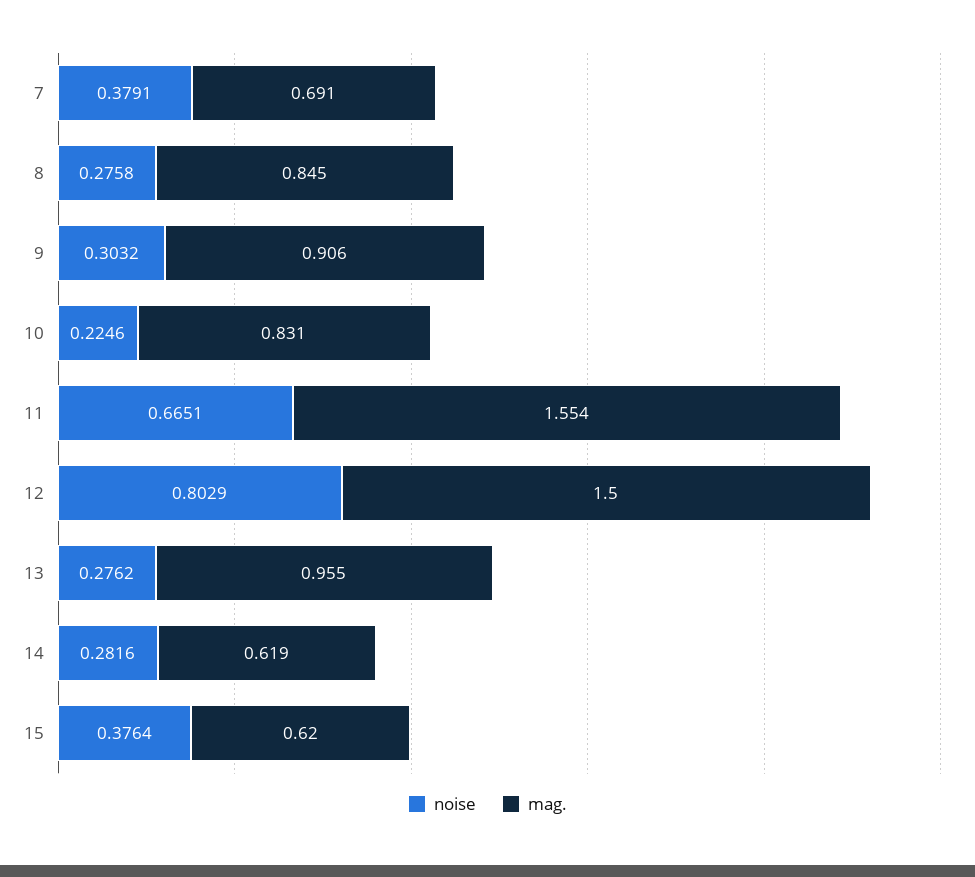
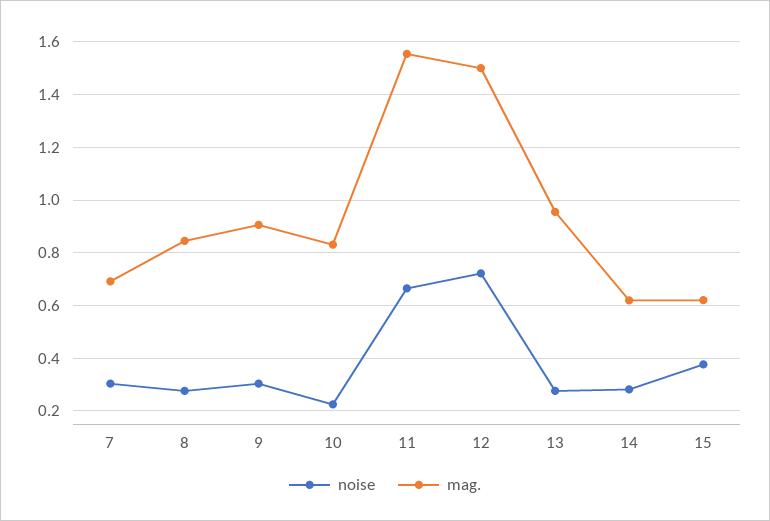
  {
    "noise": {
-     "7": 0.3791,
+     "7": 0.3,
      "8": 0.2758,
      "9": 0.3032,
      "10": 0.2246,
      "11": 0.6651,
-     "12": 0.8029,
+     "12": 0.725,
      "13": 0.2762,
      "14": 0.2816,
      "15": 0.3764
    },
    "mag.": {
      "7": 0.691,
      "8": 0.845,
      "9": 0.906,
      "10": 0.831,
      "11": 1.554,
      "12": 1.5,
      "13": 0.955,
      "14": 0.619,
      "15": 0.62
    }
  }

